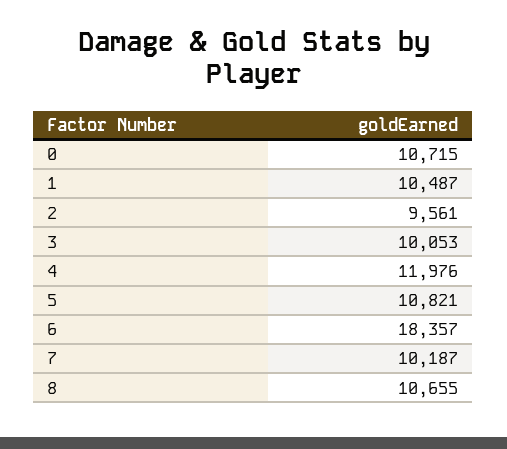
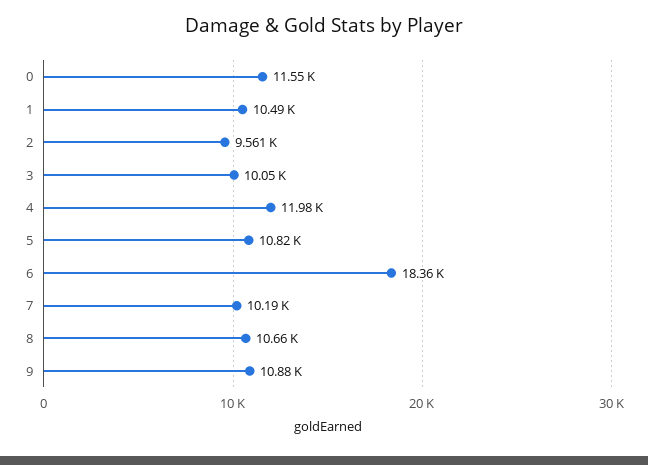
  {
-   "0": 10715,
+   "0": 11550,
    "1": 10487,
    "2": 9561,
    "3": 10053,
    "4": 11976,
    "5": 10821,
    "6": 18357,
    "7": 10187,
-   "8": 10655
+   "8": 10655,
+   "9": 10880
  }

